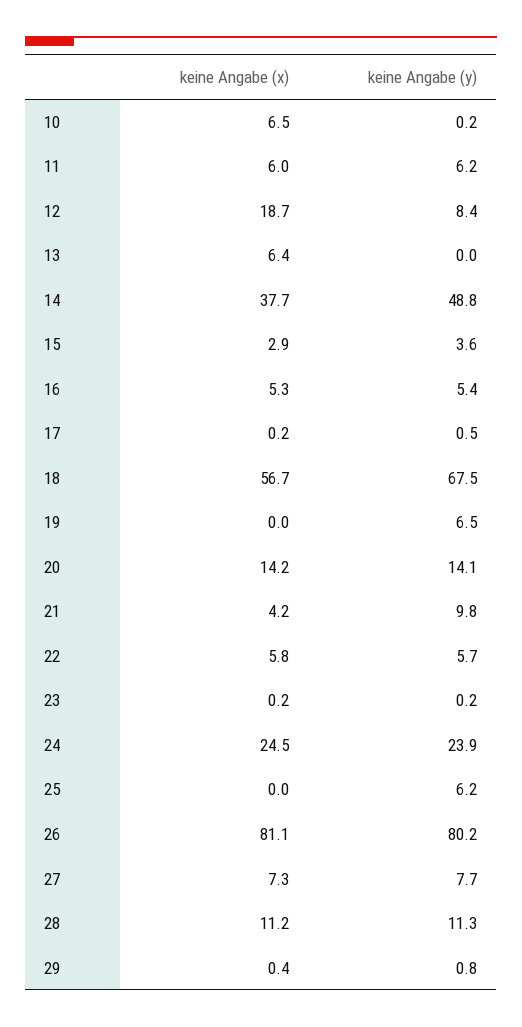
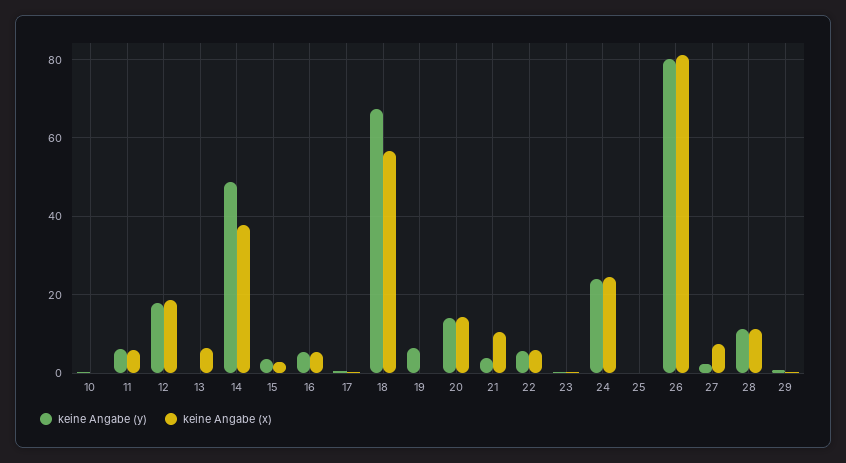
  {
    "keine Angabe (x)": {
-     "10": 6.5,
+     "10": 0,
      "11": 6,
      "12": 18.7,
      "13": 6.4,
      "14": 37.7,
      "15": 2.9,
      "16": 5.3,
      "17": 0.2,
      "18": 56.7,
      "19": 0,
      "20": 14.2,
-     "21": 4.2,
+     "21": 10,
      "22": 5.8,
      "23": 0.2,
      "24": 24.5,
      "25": 0,
      "26": 81.1,
      "27": 7.3,
      "28": 11.2,
      "29": 0.4
    },
    "keine Angabe (y)": {
      "10": 0.2,
      "11": 6.2,
-     "12": 8.4,
+     "12": 18,
      "13": 0,
      "14": 48.8,
      "15": 3.6,
      "16": 5.4,
      "17": 0.5,
      "18": 67.5,
      "19": 6.5,
      "20": 14.1,
-     "21": 9.8,
+     "21": 4,
      "22": 5.7,
      "23": 0.2,
      "24": 23.9,
-     "25": 6.2,
+     "25": 0,
      "26": 80.2,
-     "27": 7.7,
+     "27": 2,
      "28": 11.3,
      "29": 0.8
    }
  }

